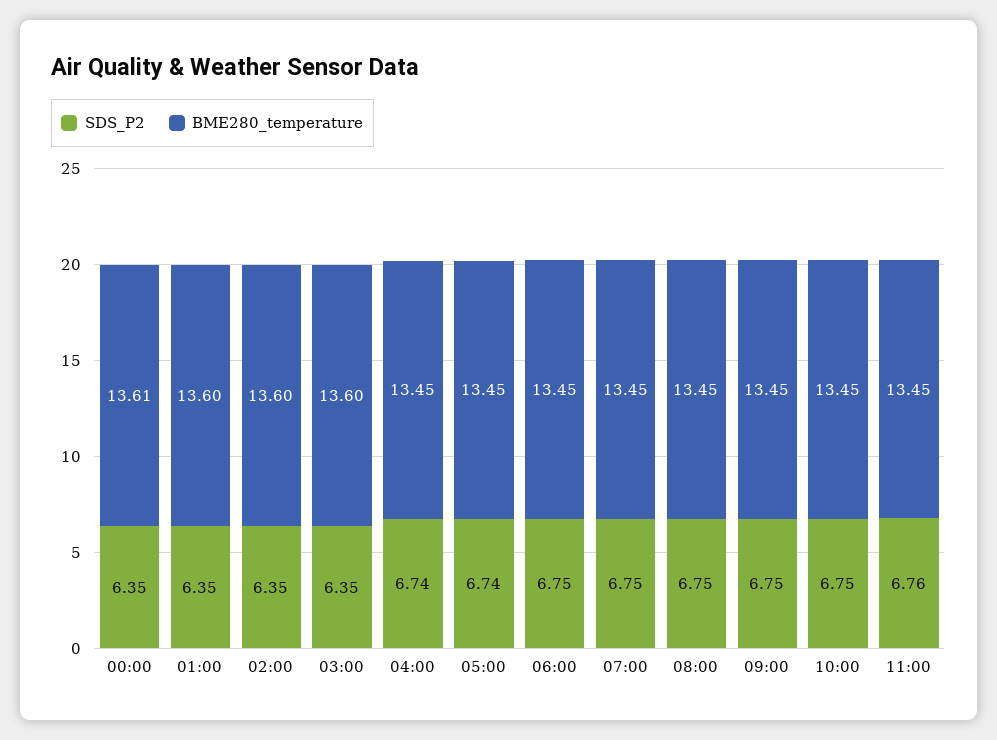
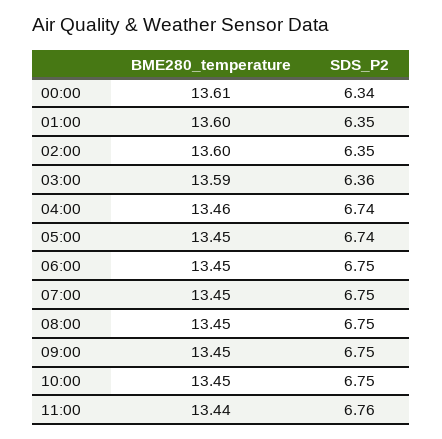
  {
    "SDS_P2": {
-     "00:00": 6.35,
+     "00:00": 6.34,
      "01:00": 6.35,
      "02:00": 6.35,
-     "03:00": 6.35,
+     "03:00": 6.36,
      "04:00": 6.74,
      "05:00": 6.74,
      "06:00": 6.75,
      "07:00": 6.75,
      "08:00": 6.75,
      "09:00": 6.75,
      "10:00": 6.75,
      "11:00": 6.76
    },
    "BME280_temperature": {
      "00:00": 13.61,
      "01:00": 13.6,
      "02:00": 13.6,
-     "03:00": 13.6,
+     "03:00": 13.59,
-     "04:00": 13.45,
+     "04:00": 13.46,
      "05:00": 13.45,
      "06:00": 13.45,
      "07:00": 13.45,
      "08:00": 13.45,
      "09:00": 13.45,
      "10:00": 13.45,
-     "11:00": 13.45
+     "11:00": 13.44
    }
  }

